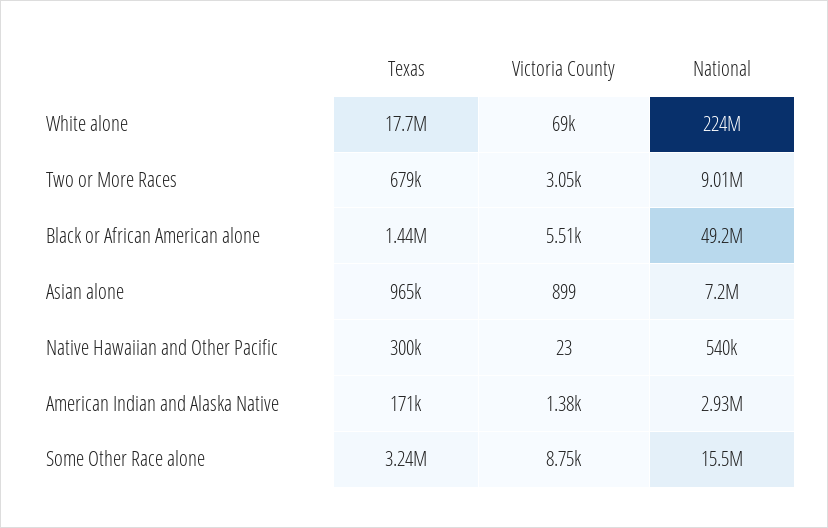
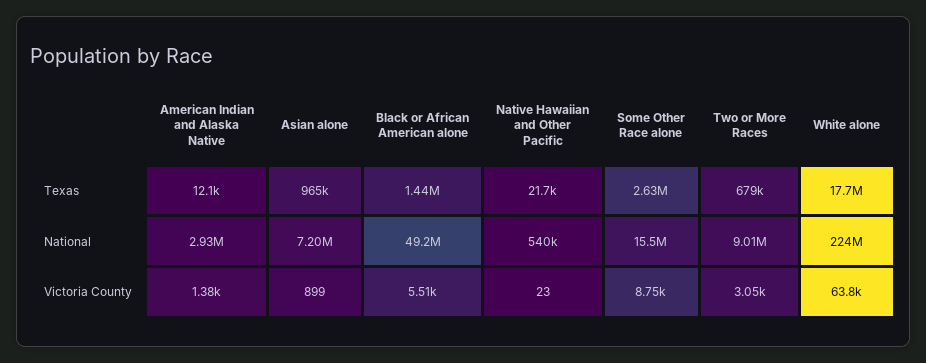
  {
    "Texas": {
      "White alone": 17700000,
      "Two or More Races": 679000,
      "Black or African American alone": 1440000,
      "Asian alone": 965000,
-     "Native Hawaiian and Other Pacific": 300000,
+     "Native Hawaiian and Other Pacific": 21700,
-     "American Indian and Alaska Native": 171000,
+     "American Indian and Alaska Native": 12100,
-     "Some Other Race alone": 3240000
+     "Some Other Race alone": 2630000
    },
    "Victoria County": {
-     "White alone": 69000,
+     "White alone": 63800,
      "Two or More Races": 3050,
      "Black or African American alone": 5510,
      "Asian alone": 899,
      "Native Hawaiian and Other Pacific": 23,
      "American Indian and Alaska Native": 1380,
      "Some Other Race alone": 8750
    },
    "National": {
      "White alone": 224000000,
      "Two or More Races": 9010000,
      "Black or African American alone": 49200000,
      "Asian alone": 7200000,
      "Native Hawaiian and Other Pacific": 540000,
      "American Indian and Alaska Native": 2930000,
      "Some Other Race alone": 15500000
    }
  }

